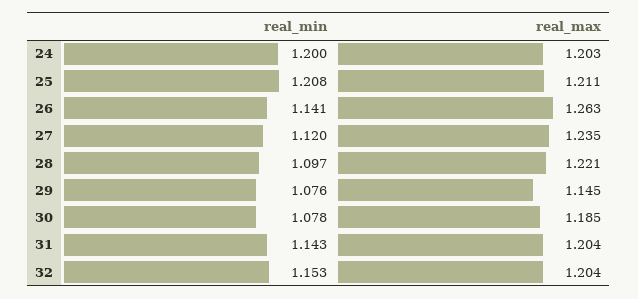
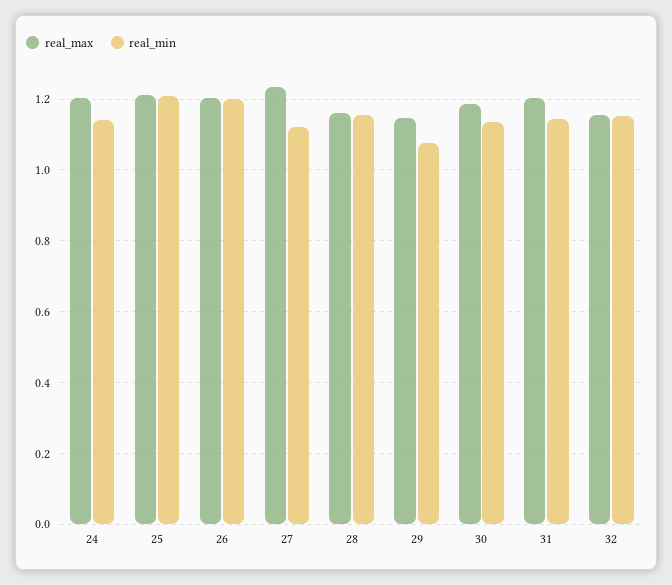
  {
    "real_min": {
-     "24": 1.2,
+     "24": 1.14,
      "25": 1.208,
-     "26": 1.141,
+     "26": 1.2,
      "27": 1.12,
-     "28": 1.097,
+     "28": 1.16,
      "29": 1.076,
-     "30": 1.078,
+     "30": 1.14,
      "31": 1.143,
      "32": 1.153
    },
    "real_max": {
      "24": 1.203,
      "25": 1.211,
-     "26": 1.263,
+     "26": 1.2,
      "27": 1.235,
-     "28": 1.221,
+     "28": 1.16,
      "29": 1.145,
      "30": 1.185,
      "31": 1.204,
-     "32": 1.204
+     "32": 1.16
    }
  }

